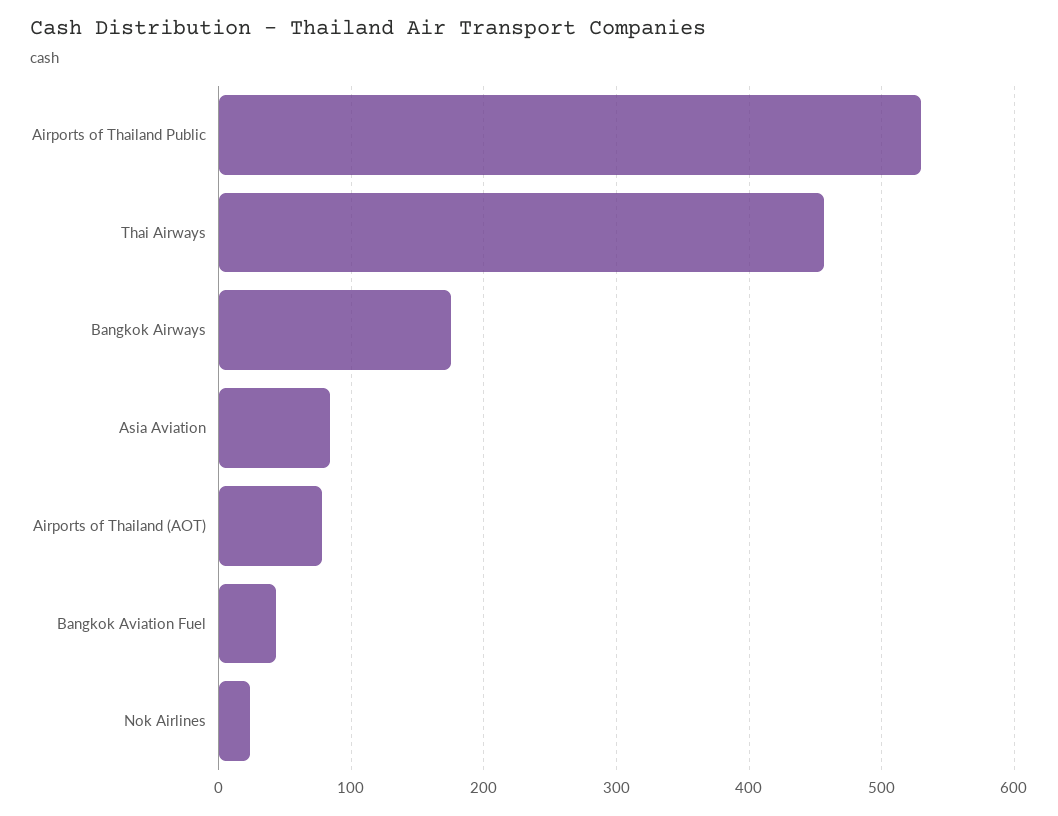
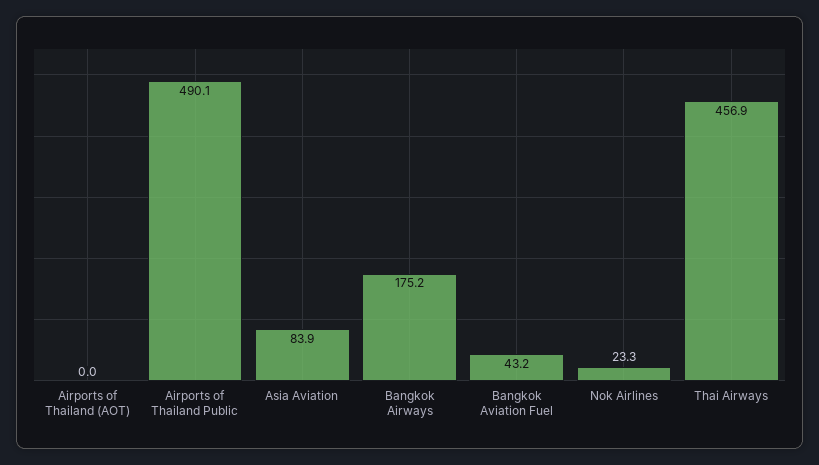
  {
-   "Airports of Thailand Public": 530,
+   "Airports of Thailand Public": 490.1,
    "Thai Airways": 456.9,
    "Bangkok Airways": 175.2,
    "Asia Aviation": 83.9,
-   "Airports of Thailand (AOT)": 80,
+   "Airports of Thailand (AOT)": 0,
    "Bangkok Aviation Fuel": 43.2,
    "Nok Airlines": 23.3
  }

